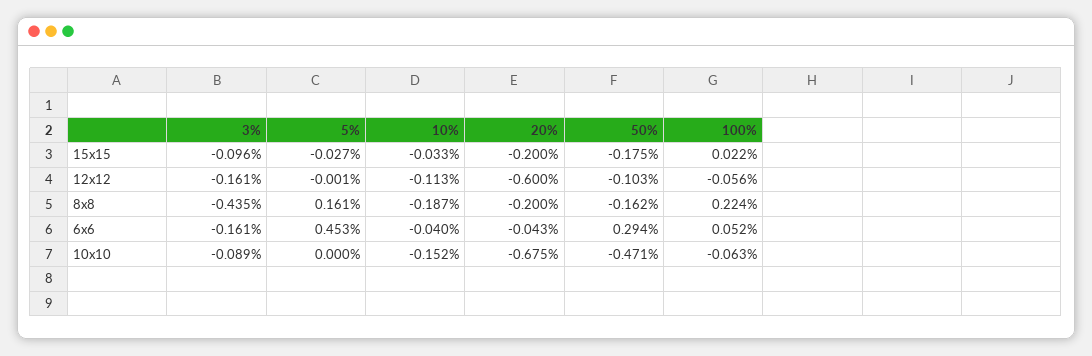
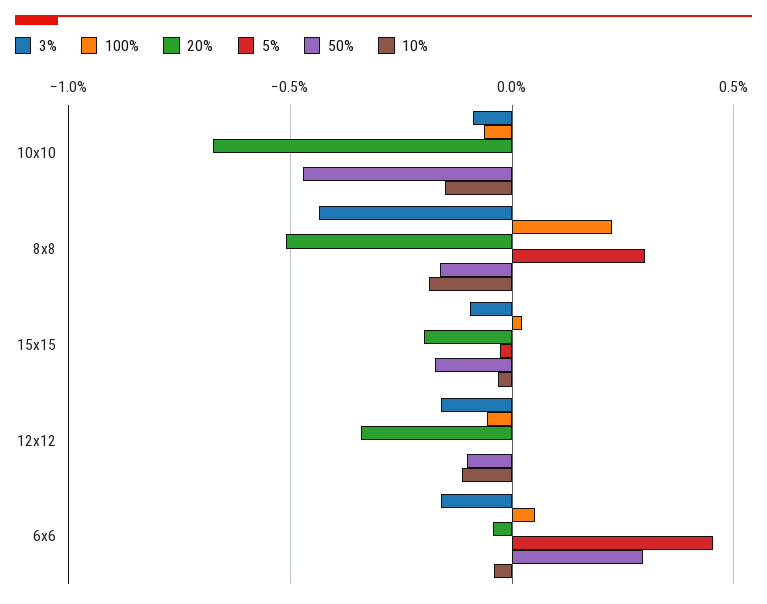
  {
    "3%": {
      "15x15": -0.096,
      "12x12": -0.161,
      "8x8": -0.435,
      "6x6": -0.161,
      "10x10": -0.089
    },
    "5%": {
      "15x15": -0.027,
      "12x12": -0.001,
-     "8x8": 0.161,
+     "8x8": 0.3,
      "6x6": 0.453,
      "10x10": 0
    },
    "10%": {
      "15x15": -0.033,
      "12x12": -0.113,
      "8x8": -0.187,
      "6x6": -0.04,
      "10x10": -0.152
    },
    "20%": {
      "15x15": -0.2,
-     "12x12": -0.6,
+     "12x12": -0.35,
-     "8x8": -0.2,
+     "8x8": -0.5,
      "6x6": -0.043,
      "10x10": -0.675
    },
    "50%": {
      "15x15": -0.175,
      "12x12": -0.103,
      "8x8": -0.162,
      "6x6": 0.294,
      "10x10": -0.471
    },
    "100%": {
      "15x15": 0.022,
      "12x12": -0.056,
      "8x8": 0.224,
      "6x6": 0.052,
      "10x10": -0.063
    }
  }

